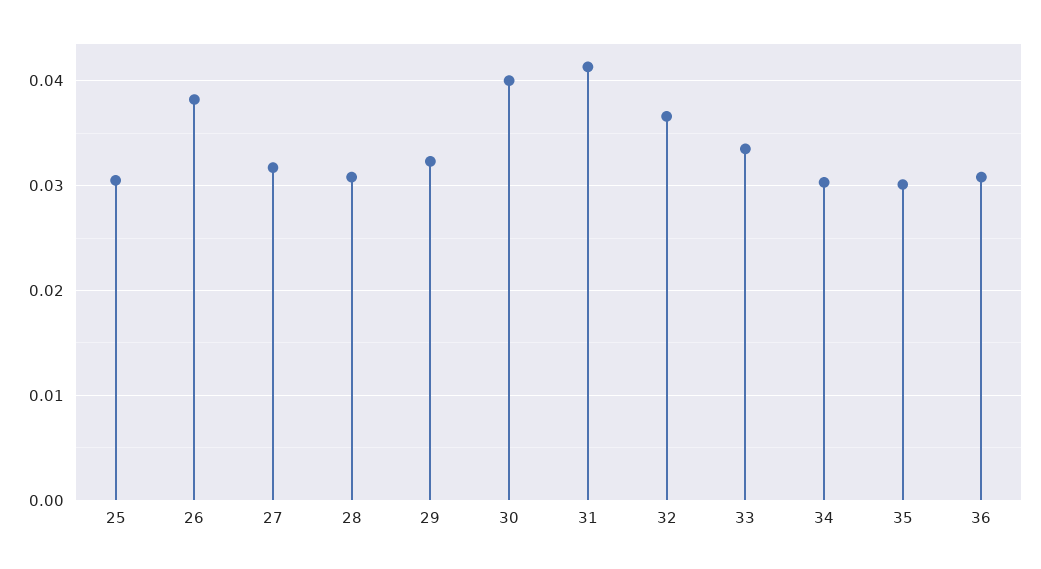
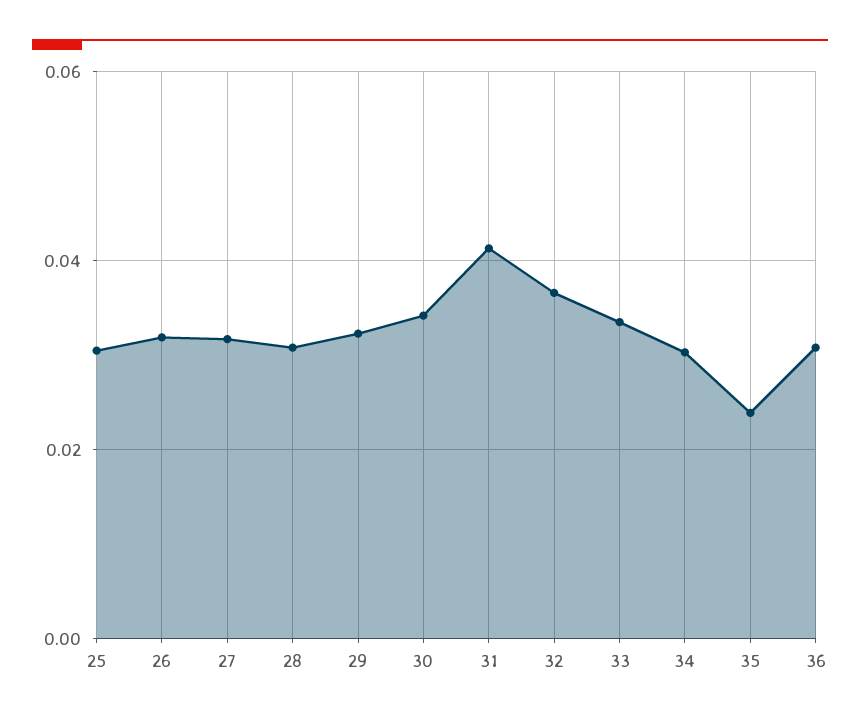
  {
    "25": 0.031,
-   "26": 0.038,
+   "26": 0.032,
    "27": 0.032,
    "28": 0.031,
    "29": 0.032,
-   "30": 0.04,
+   "30": 0.034,
    "31": 0.041,
    "32": 0.037,
    "33": 0.034,
    "34": 0.03,
-   "35": 0.03,
+   "35": 0.024,
    "36": 0.031
  }

